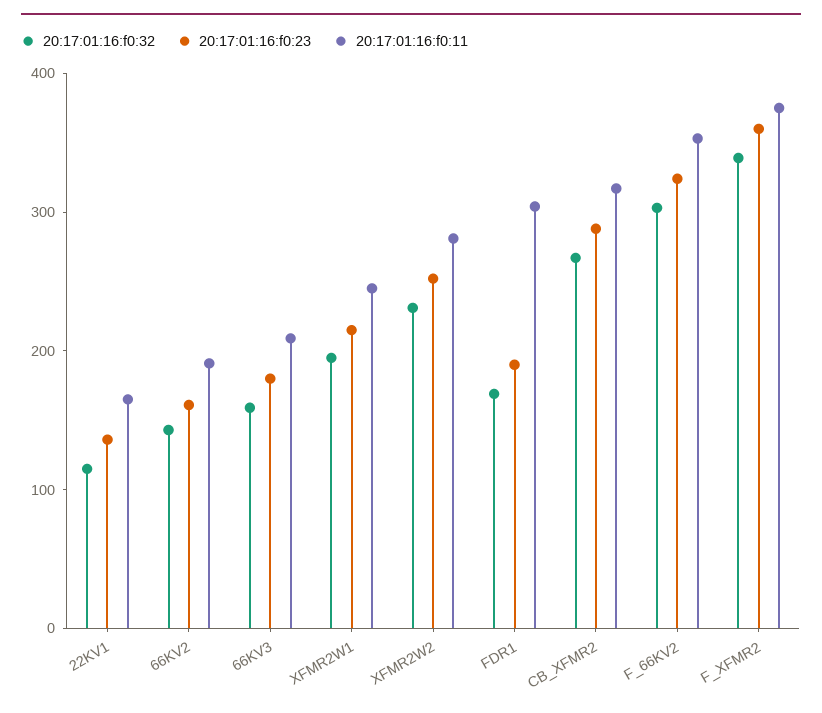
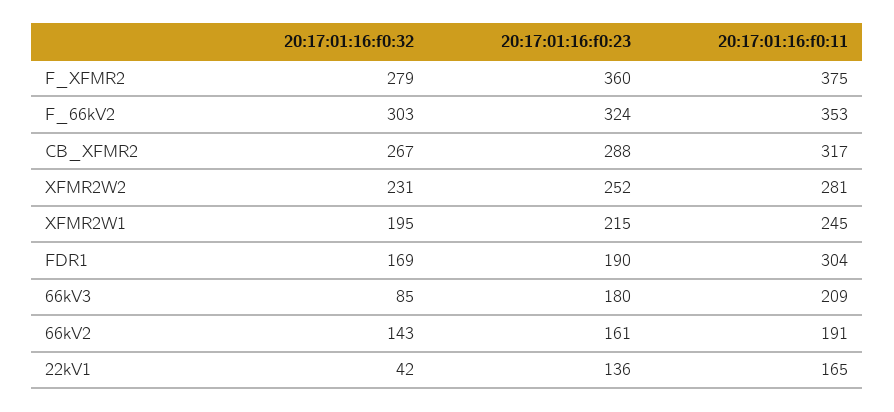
  {
    "20:17:01:16:f0:32": {
-     "22KV1": 120,
+     "22KV1": 42,
      "66KV2": 143,
-     "66KV3": 160,
+     "66KV3": 85,
      "XFMR2W1": 195,
      "XFMR2W2": 231,
      "FDR1": 169,
      "CB_XFMR2": 267,
      "F_66KV2": 303,
-     "F_XFMR2": 340
+     "F_XFMR2": 279
    },
    "20:17:01:16:f0:23": {
      "22KV1": 136,
      "66KV2": 161,
      "66KV3": 180,
      "XFMR2W1": 215,
      "XFMR2W2": 252,
      "FDR1": 190,
      "CB_XFMR2": 288,
      "F_66KV2": 324,
      "F_XFMR2": 360
    },
    "20:17:01:16:f0:11": {
      "22KV1": 165,
      "66KV2": 191,
      "66KV3": 209,
      "XFMR2W1": 245,
      "XFMR2W2": 281,
      "FDR1": 304,
      "CB_XFMR2": 317,
      "F_66KV2": 353,
      "F_XFMR2": 375
    }
  }

